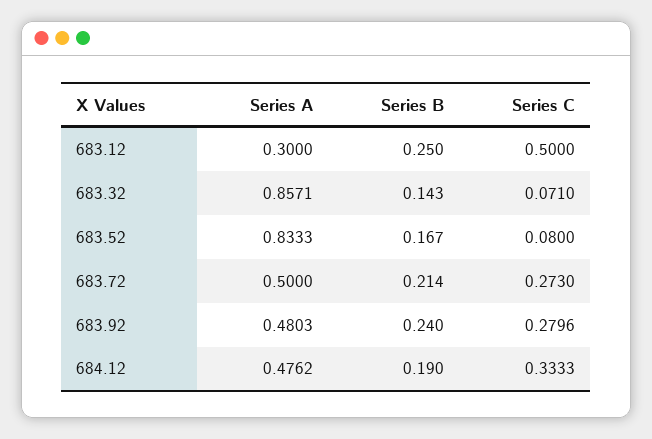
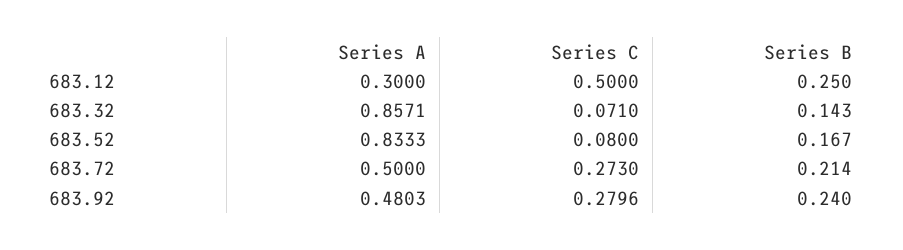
  {
    "Series A": {
      "683.12": 0.3,
      "683.32": 0.8571,
      "683.52": 0.8333,
      "683.72": 0.5,
-     "683.92": 0.4803,
+     "683.92": 0.4803
-     "684.12": 0.4762
    },
    "Series B": {
      "683.12": 0.25,
      "683.32": 0.143,
      "683.52": 0.167,
      "683.72": 0.214,
-     "683.92": 0.24,
+     "683.92": 0.24
-     "684.12": 0.19
    },
    "Series C": {
      "683.12": 0.5,
      "683.32": 0.071,
      "683.52": 0.08,
      "683.72": 0.273,
-     "683.92": 0.2796,
+     "683.92": 0.2796
-     "684.12": 0.3333
    }
  }

